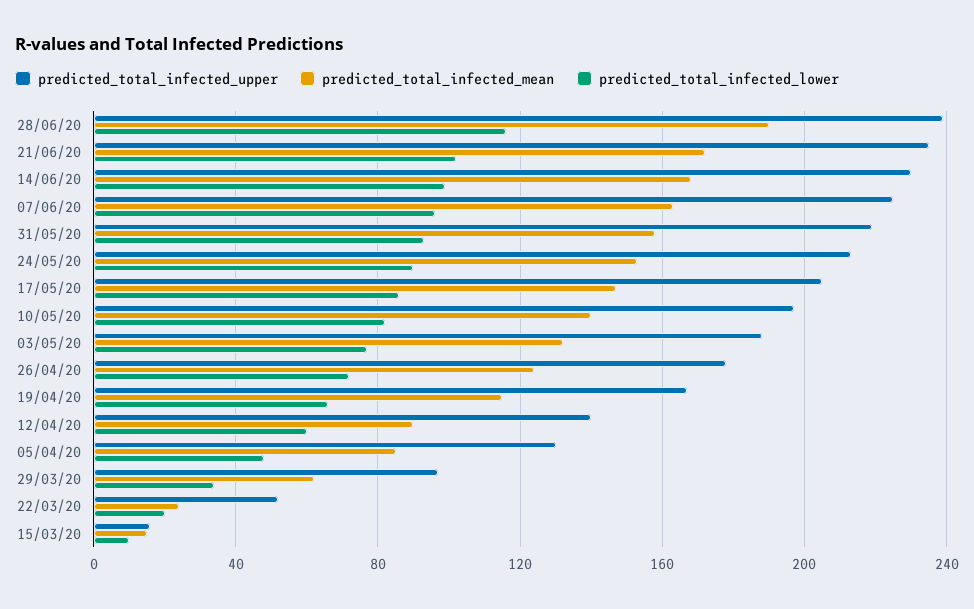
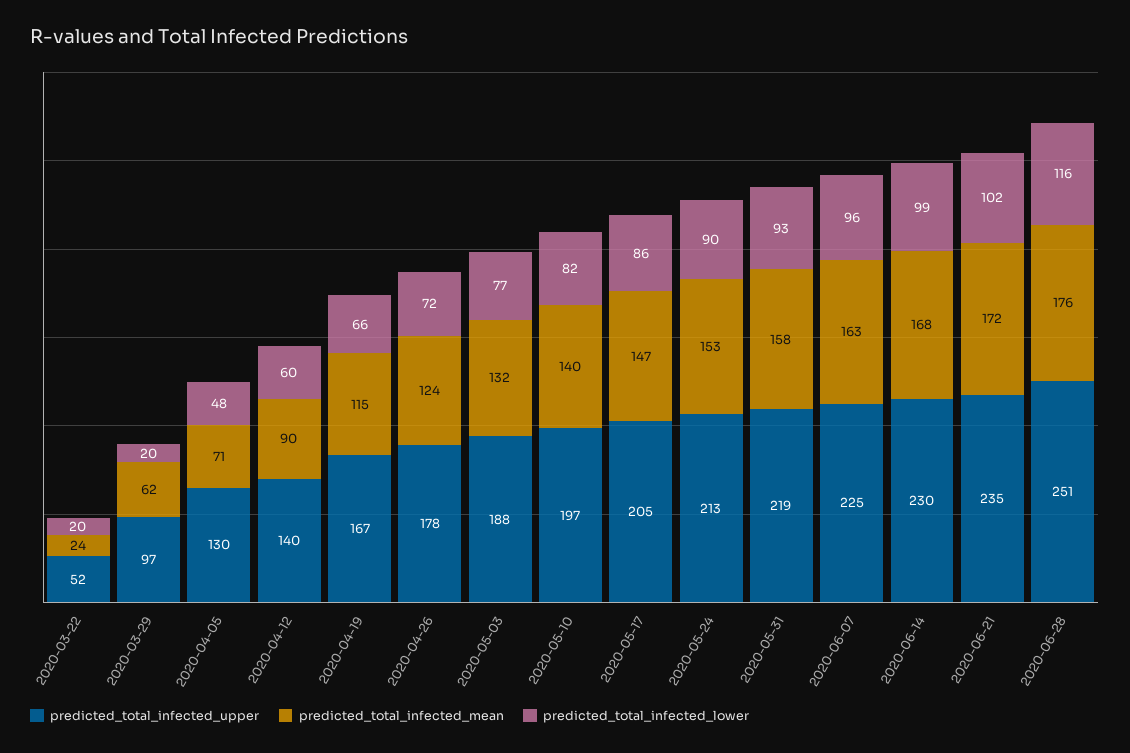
  {
    "predicted_total_infected_upper": {
-     "28/06/20": 240,
+     "28/06/20": 251,
      "21/06/20": 235,
      "14/06/20": 230,
      "07/06/20": 225,
      "31/05/20": 219,
      "24/05/20": 213,
      "17/05/20": 205,
      "10/05/20": 197,
      "03/05/20": 188,
      "26/04/20": 178,
      "19/04/20": 167,
      "12/04/20": 140,
      "05/04/20": 130,
      "29/03/20": 97,
-     "22/03/20": 52,
+     "22/03/20": 52
-     "15/03/20": 15
    },
    "predicted_total_infected_mean": {
-     "28/06/20": 190,
+     "28/06/20": 176,
      "21/06/20": 172,
      "14/06/20": 168,
      "07/06/20": 163,
      "31/05/20": 158,
      "24/05/20": 153,
      "17/05/20": 147,
      "10/05/20": 140,
      "03/05/20": 132,
      "26/04/20": 124,
      "19/04/20": 115,
      "12/04/20": 90,
-     "05/04/20": 85,
+     "05/04/20": 71,
      "29/03/20": 62,
-     "22/03/20": 24,
+     "22/03/20": 24
-     "15/03/20": 15
    },
    "predicted_total_infected_lower": {
      "28/06/20": 116,
      "21/06/20": 102,
      "14/06/20": 99,
      "07/06/20": 96,
      "31/05/20": 93,
      "24/05/20": 90,
      "17/05/20": 86,
      "10/05/20": 82,
      "03/05/20": 77,
      "26/04/20": 72,
      "19/04/20": 66,
      "12/04/20": 60,
      "05/04/20": 48,
-     "29/03/20": 35,
+     "29/03/20": 20,
-     "22/03/20": 20,
+     "22/03/20": 20
-     "15/03/20": 10
    }
  }

